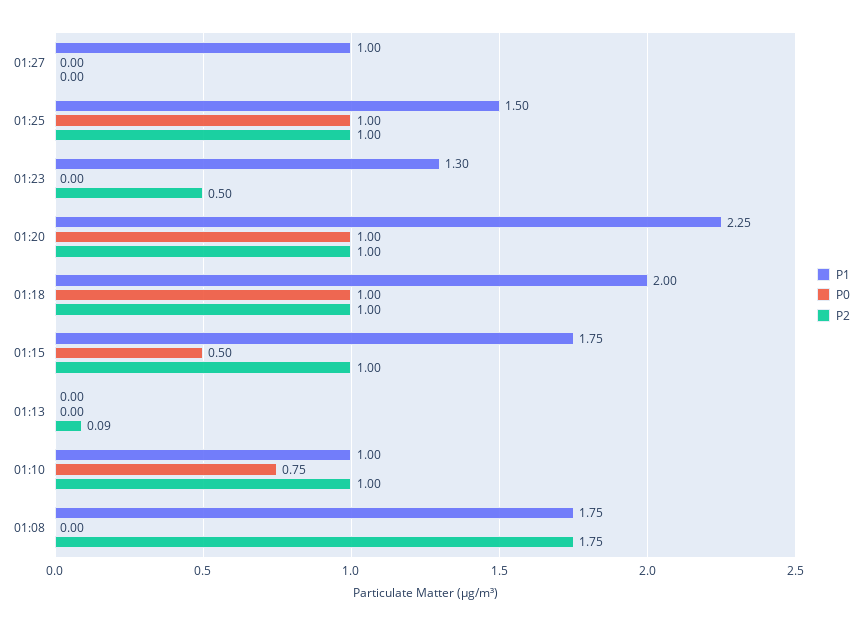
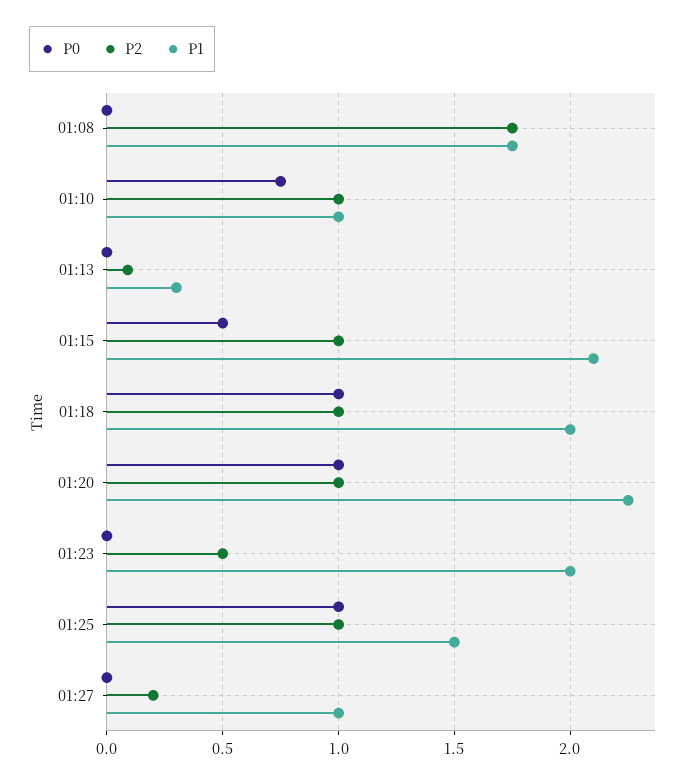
  {
    "P1": {
      "01:27": 1,
      "01:25": 1.5,
-     "01:23": 1.3,
+     "01:23": 2,
      "01:20": 2.25,
      "01:18": 2,
-     "01:15": 1.75,
+     "01:15": 2.1,
-     "01:13": 0,
+     "01:13": 0.3,
      "01:10": 1,
      "01:08": 1.75
    },
    "P0": {
      "01:27": 0,
      "01:25": 1,
      "01:23": 0,
      "01:20": 1,
      "01:18": 1,
      "01:15": 0.5,
      "01:13": 0,
      "01:10": 0.75,
      "01:08": 0
    },
    "P2": {
-     "01:27": 0,
+     "01:27": 0.2,
      "01:25": 1,
      "01:23": 0.5,
      "01:20": 1,
      "01:18": 1,
      "01:15": 1,
      "01:13": 0.09,
      "01:10": 1,
      "01:08": 1.75
    }
  }

